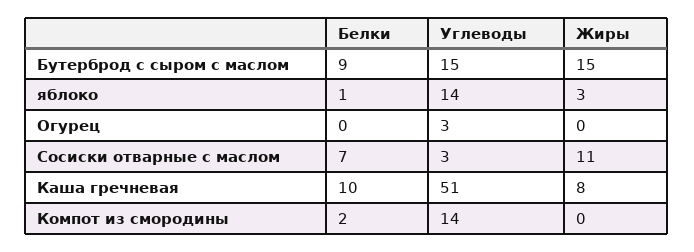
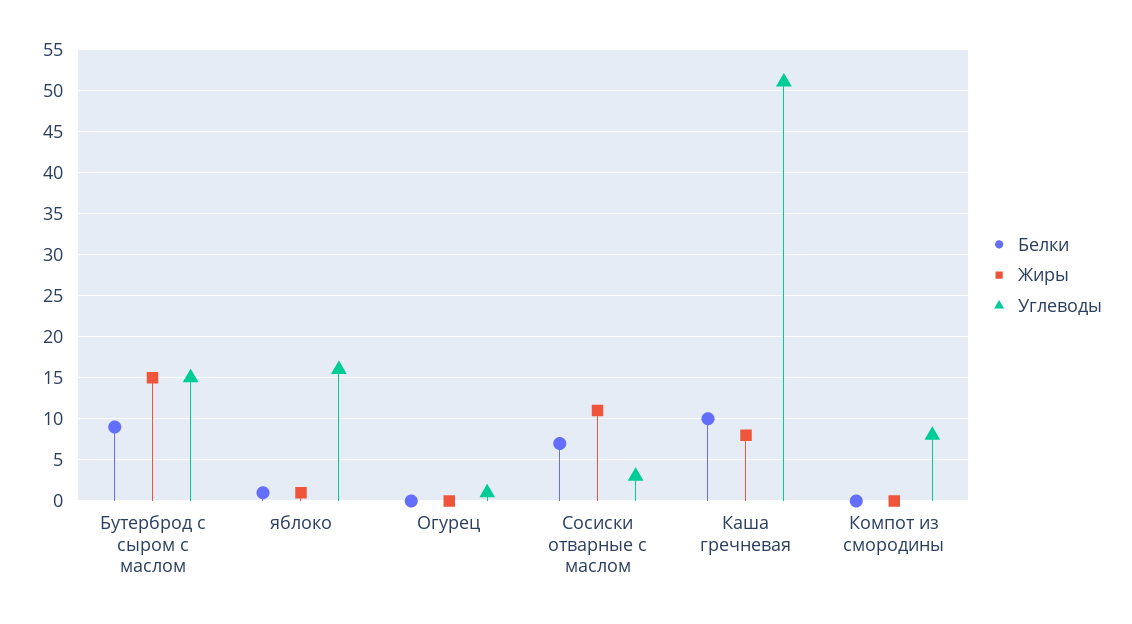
  {
    "Белки": {
      "Бутерброд с сыром с маслом": 9,
      "яблоко": 1,
      "Огурец": 0,
      "Сосиски отварные с маслом": 7,
      "Каша гречневая": 10,
-     "Компот из смородины": 2
+     "Компот из смородины": 0
    },
    "Углеводы": {
      "Бутерброд с сыром с маслом": 15,
-     "яблоко": 14,
+     "яблоко": 16,
-     "Огурец": 3,
+     "Огурец": 1,
      "Сосиски отварные с маслом": 3,
      "Каша гречневая": 51,
-     "Компот из смородины": 14
+     "Компот из смородины": 8
    },
    "Жиры": {
      "Бутерброд с сыром с маслом": 15,
-     "яблоко": 3,
+     "яблоко": 1,
      "Огурец": 0,
      "Сосиски отварные с маслом": 11,
      "Каша гречневая": 8,
      "Компот из смородины": 0
    }
  }

